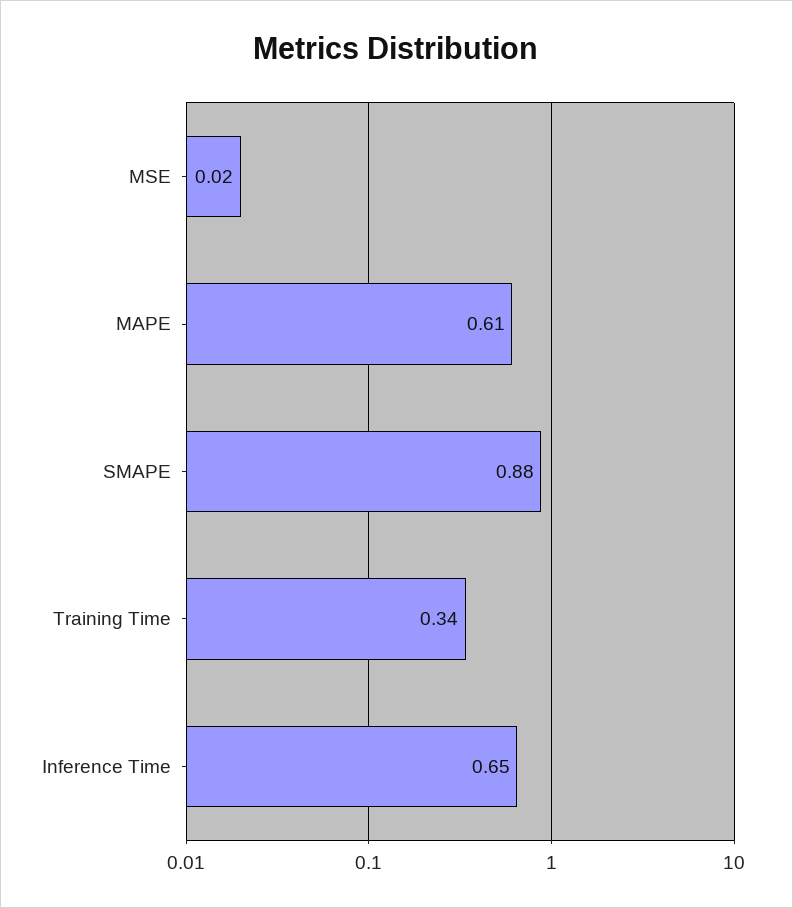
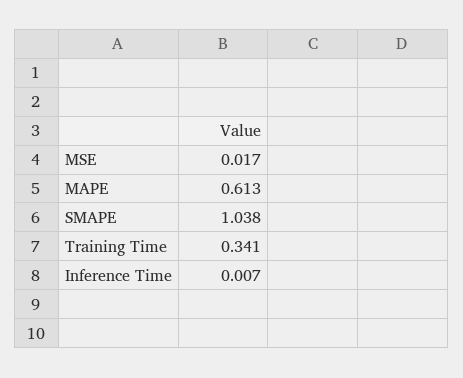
  {
    "MSE": 0.017,
    "MAPE": 0.613,
-   "SMAPE": 0.88,
+   "SMAPE": 1.038,
    "Training Time": 0.341,
-   "Inference Time": 0.65
+   "Inference Time": 0.007
  }

